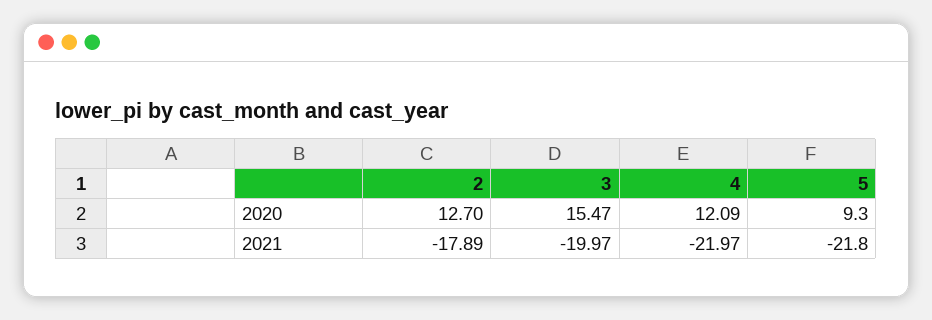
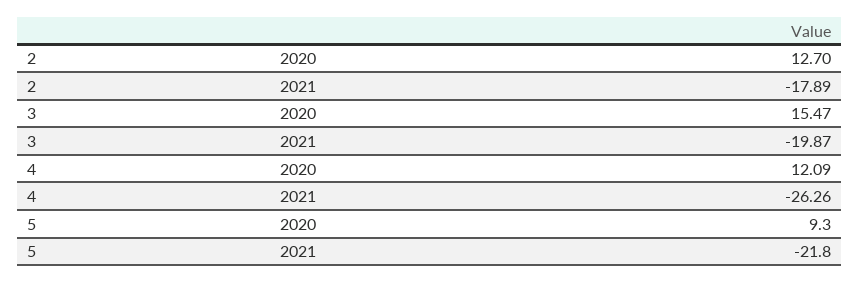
  {
    "2": {
      "2020": 12.7,
      "2021": -17.89
    },
    "3": {
      "2020": 15.47,
-     "2021": -19.97
+     "2021": -19.87
    },
    "4": {
      "2020": 12.09,
-     "2021": -21.97
+     "2021": -26.26
    },
    "5": {
      "2020": 9.3,
      "2021": -21.8
    }
  }

